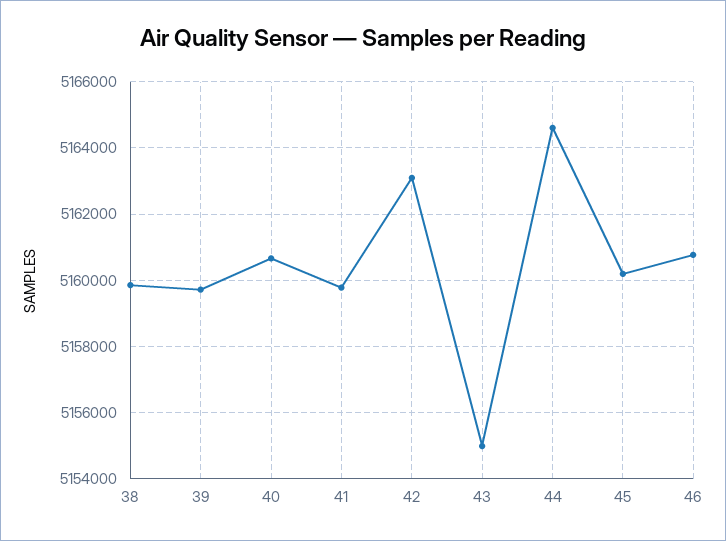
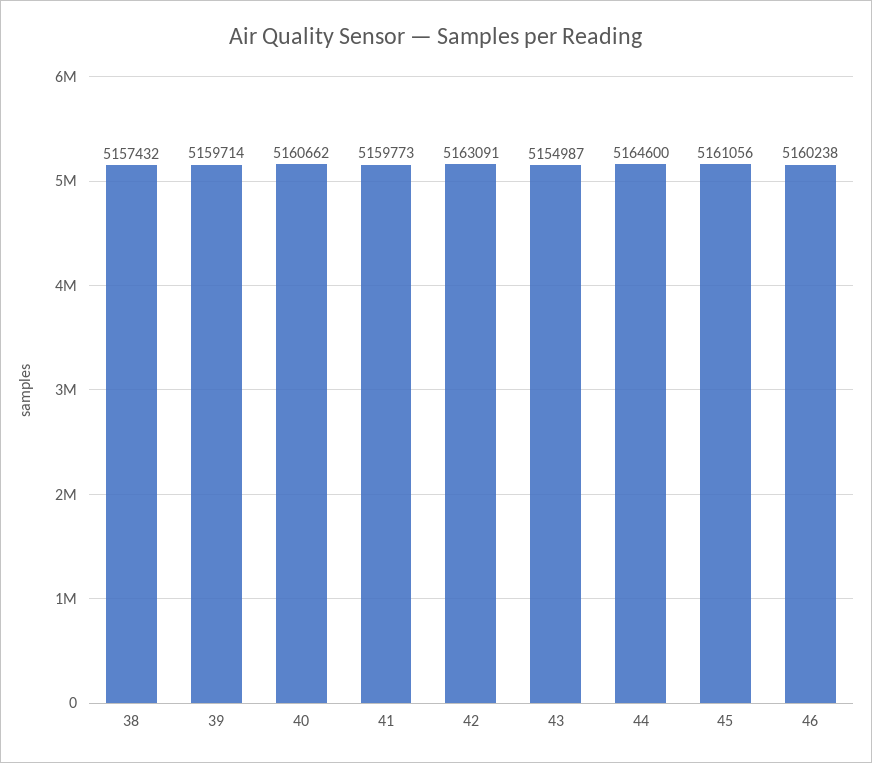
  {
-   "38": 5159800,
+   "38": 5157432,
    "39": 5159714,
    "40": 5160662,
    "41": 5159773,
    "42": 5163091,
    "43": 5154987,
    "44": 5164600,
-   "45": 5160200,
+   "45": 5161056,
-   "46": 5160800
+   "46": 5160238
  }

